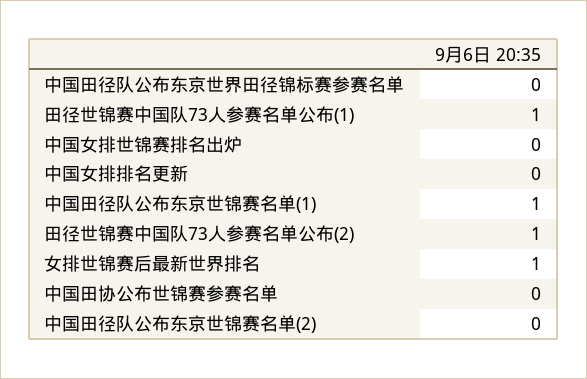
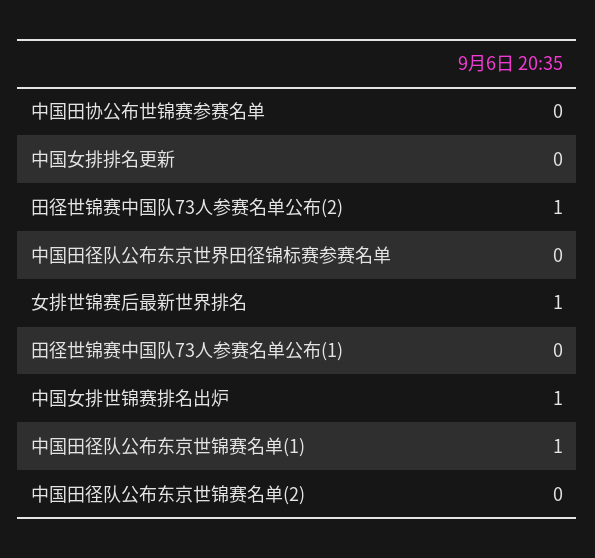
  {
    "中国田径队公布东京世界田径锦标赛参赛名单": 0,
-   "田径世锦赛中国队73人参赛名单公布(1)": 1,
+   "田径世锦赛中国队73人参赛名单公布(1)": 0,
-   "中国女排世锦赛排名出炉": 0,
+   "中国女排世锦赛排名出炉": 1,
    "中国女排排名更新": 0,
    "中国田径队公布东京世锦赛名单(1)": 1,
    "田径世锦赛中国队73人参赛名单公布(2)": 1,
    "女排世锦赛后最新世界排名": 1,
    "中国田协公布世锦赛参赛名单": 0,
    "中国田径队公布东京世锦赛名单(2)": 0
  }

